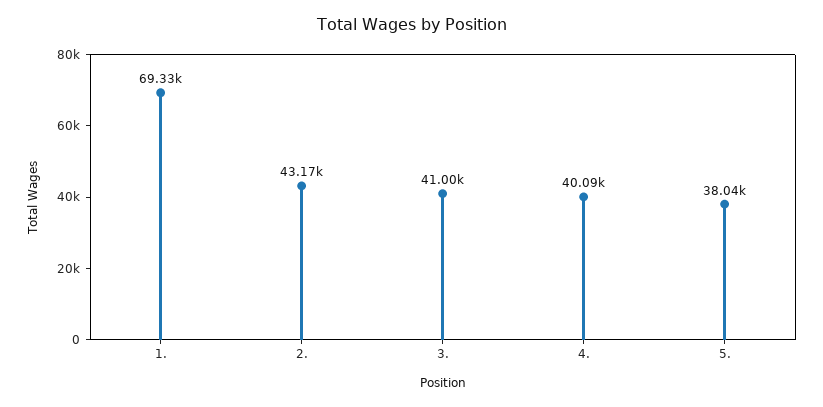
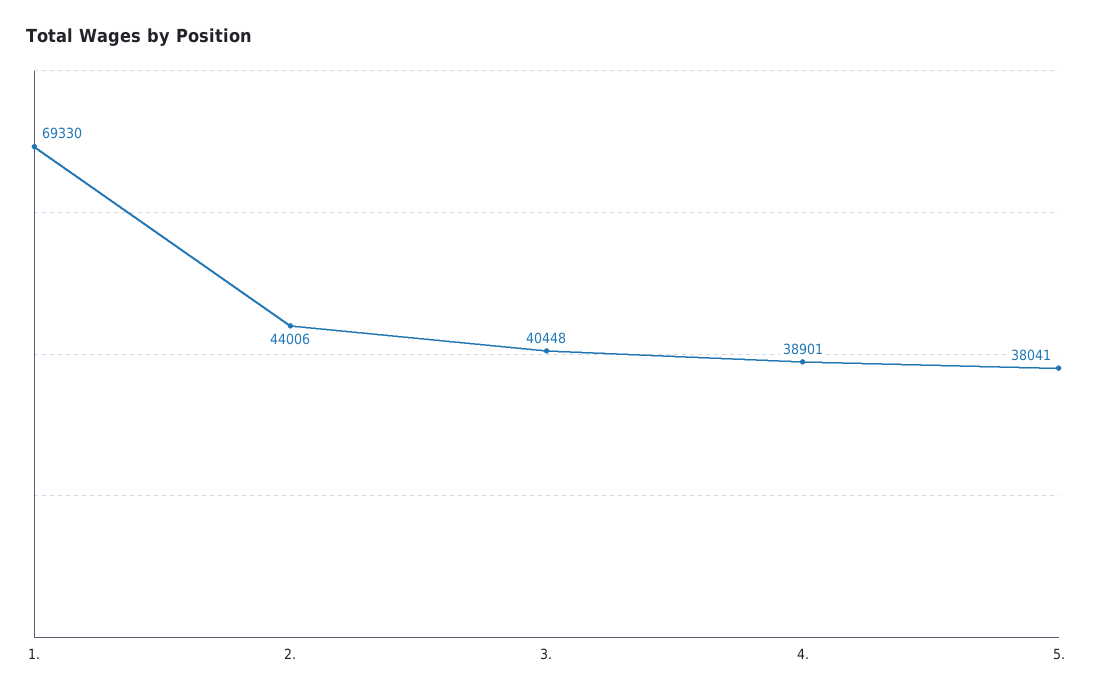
  {
    "1.": 69330,
-   "2.": 43170,
+   "2.": 44006,
-   "3.": 41000,
+   "3.": 40448,
-   "4.": 40090,
+   "4.": 38901,
    "5.": 38041
  }

